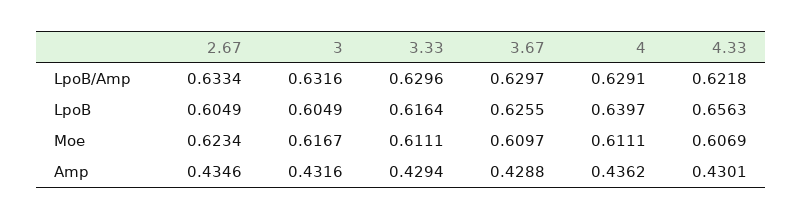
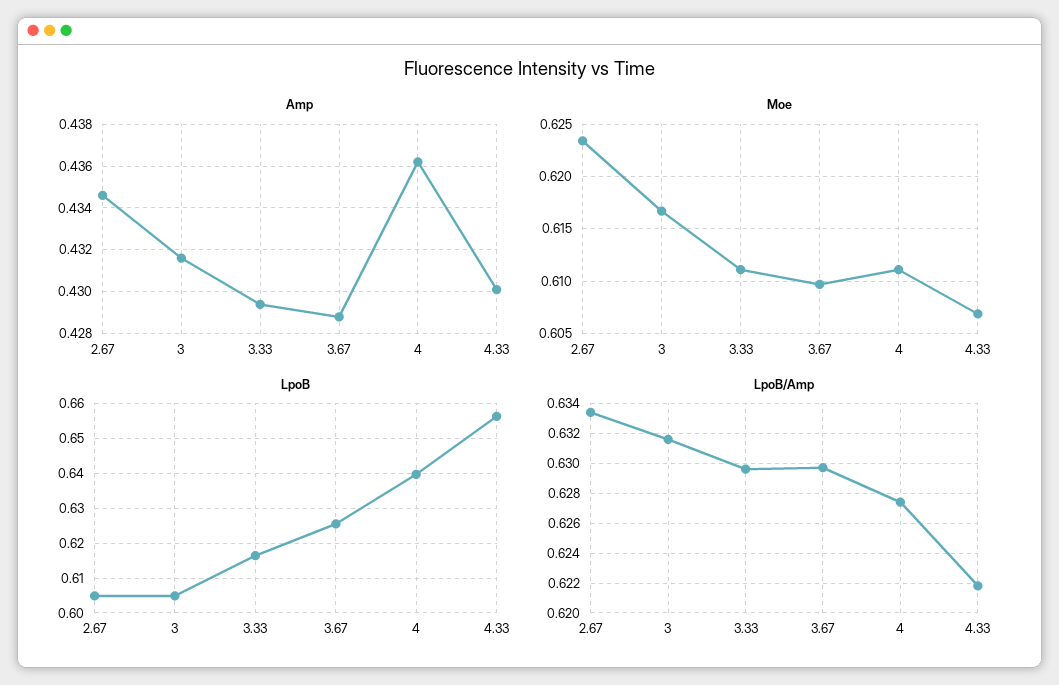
  {
    "LpoB/Amp": {
      "2.67": 0.6334,
      "3": 0.6316,
      "3.33": 0.6296,
      "3.67": 0.6297,
-     "4": 0.6291,
+     "4": 0.6275,
      "4.33": 0.6218
    },
    "LpoB": {
      "2.67": 0.6049,
      "3": 0.6049,
      "3.33": 0.6164,
      "3.67": 0.6255,
      "4": 0.6397,
      "4.33": 0.6563
    },
    "Moe": {
      "2.67": 0.6234,
      "3": 0.6167,
      "3.33": 0.6111,
      "3.67": 0.6097,
      "4": 0.6111,
      "4.33": 0.6069
    },
    "Amp": {
      "2.67": 0.4346,
      "3": 0.4316,
      "3.33": 0.4294,
      "3.67": 0.4288,
      "4": 0.4362,
      "4.33": 0.4301
    }
  }

